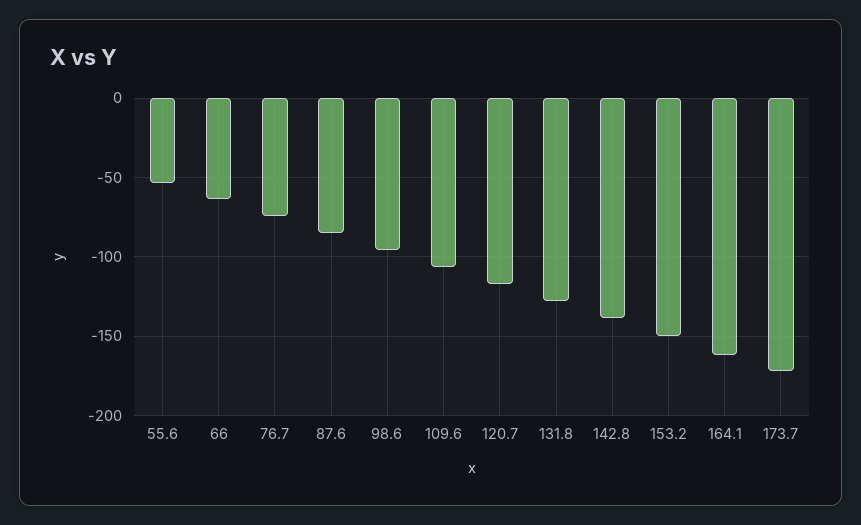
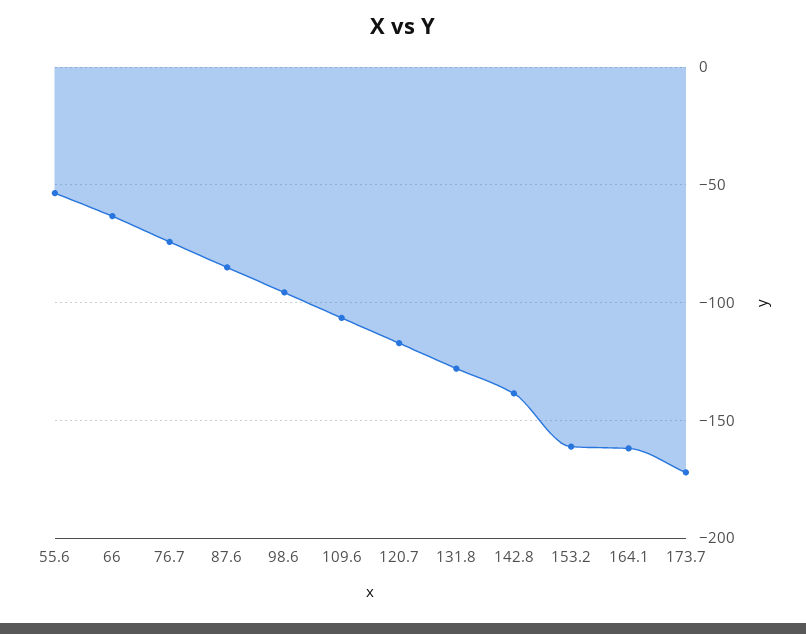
  {
    "55.6": -55,
    "66": -65,
    "76.7": -75,
    "87.6": -85,
    "98.6": -95,
    "109.6": -105,
    "120.7": -115,
    "131.8": -130,
    "142.8": -140,
-   "153.2": -150,
+   "153.2": -160,
    "164.1": -160,
    "173.7": -170
  }

